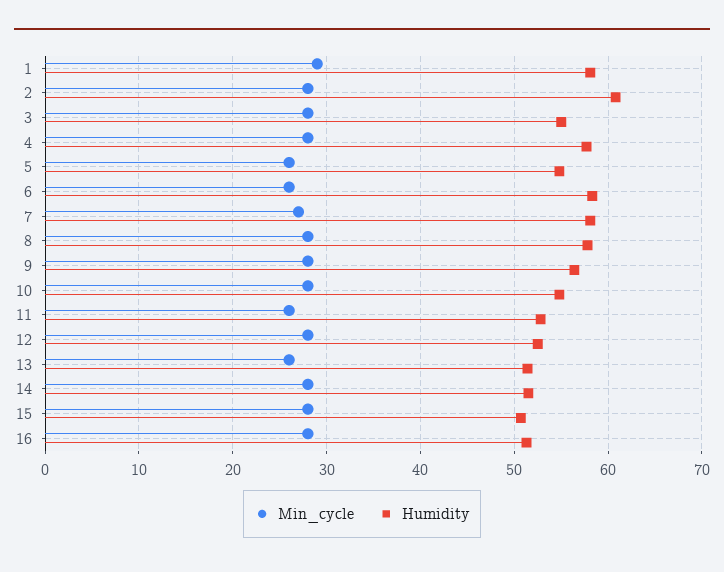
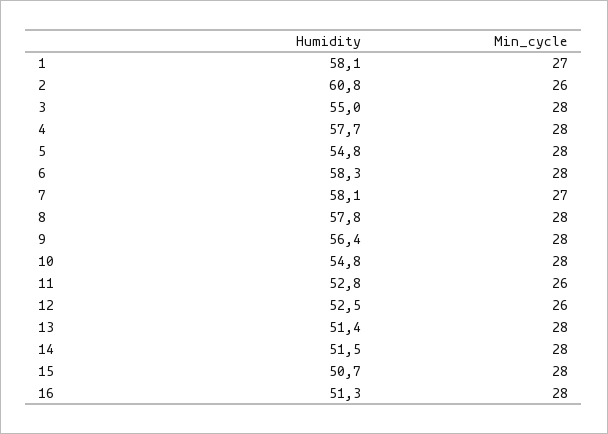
  {
    "Min_cycle": {
-     "1": 29,
+     "1": 27,
-     "2": 28,
+     "2": 26,
      "3": 28,
      "4": 28,
-     "5": 26,
+     "5": 28,
-     "6": 26,
+     "6": 28,
      "7": 27,
      "8": 28,
      "9": 28,
      "10": 28,
      "11": 26,
-     "12": 28,
+     "12": 26,
-     "13": 26,
+     "13": 28,
      "14": 28,
      "15": 28,
      "16": 28
    },
    "Humidity": {
      "1": 58.1,
      "2": 60.8,
      "3": 55,
      "4": 57.7,
      "5": 54.8,
      "6": 58.3,
      "7": 58.1,
      "8": 57.8,
      "9": 56.4,
      "10": 54.8,
      "11": 52.8,
      "12": 52.5,
      "13": 51.4,
      "14": 51.5,
      "15": 50.7,
      "16": 51.3
    }
  }

